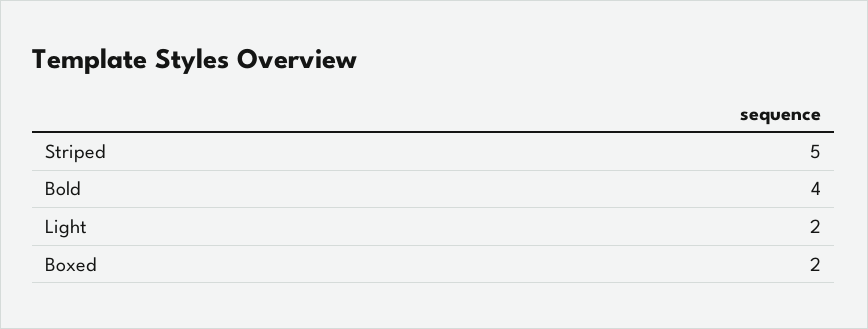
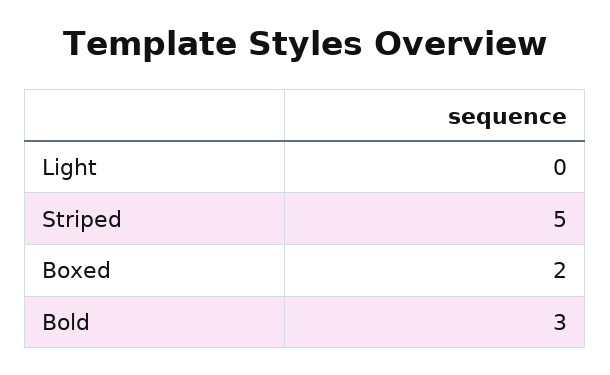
  {
    "Striped": 5,
-   "Bold": 4,
+   "Bold": 3,
-   "Light": 2,
+   "Light": 0,
    "Boxed": 2
  }

